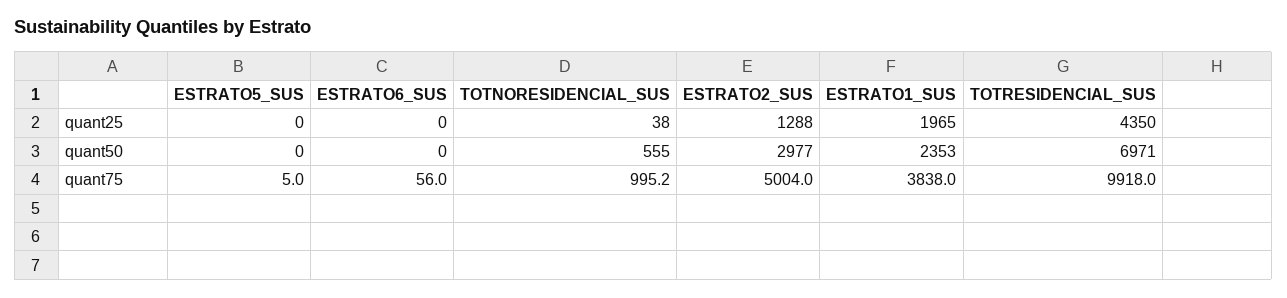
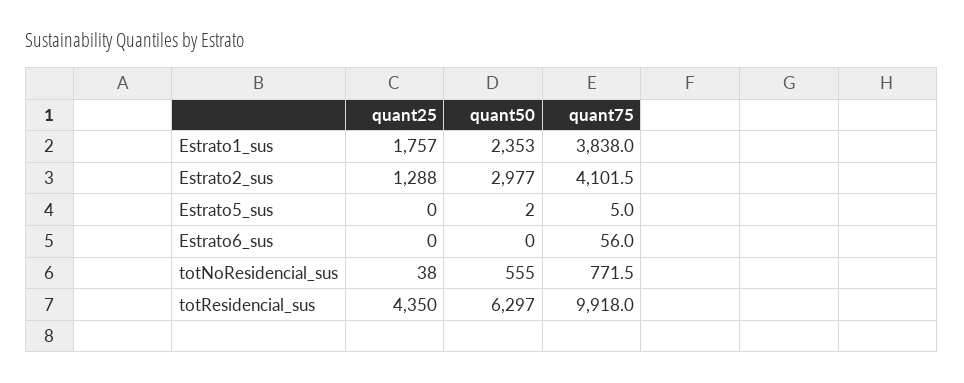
  {
    "ESTRATO5_SUS": {
      "quant25": 0,
-     "quant50": 0,
+     "quant50": 2,
      "quant75": 5
    },
    "ESTRATO6_SUS": {
      "quant25": 0,
      "quant50": 0,
      "quant75": 56
    },
    "TOTNORESIDENCIAL_SUS": {
      "quant25": 38,
      "quant50": 555,
-     "quant75": 995.2
+     "quant75": 771.5
    },
    "ESTRATO2_SUS": {
      "quant25": 1288,
      "quant50": 2977,
-     "quant75": 5004
+     "quant75": 4101.5
    },
    "ESTRATO1_SUS": {
-     "quant25": 1965,
+     "quant25": 1757,
      "quant50": 2353,
      "quant75": 3838
    },
    "TOTRESIDENCIAL_SUS": {
      "quant25": 4350,
-     "quant50": 6971,
+     "quant50": 6297,
      "quant75": 9918
    }
  }

